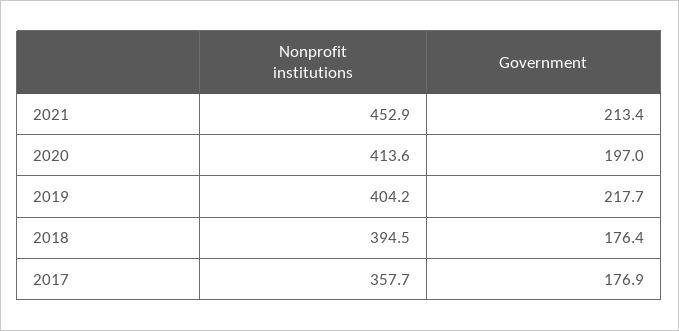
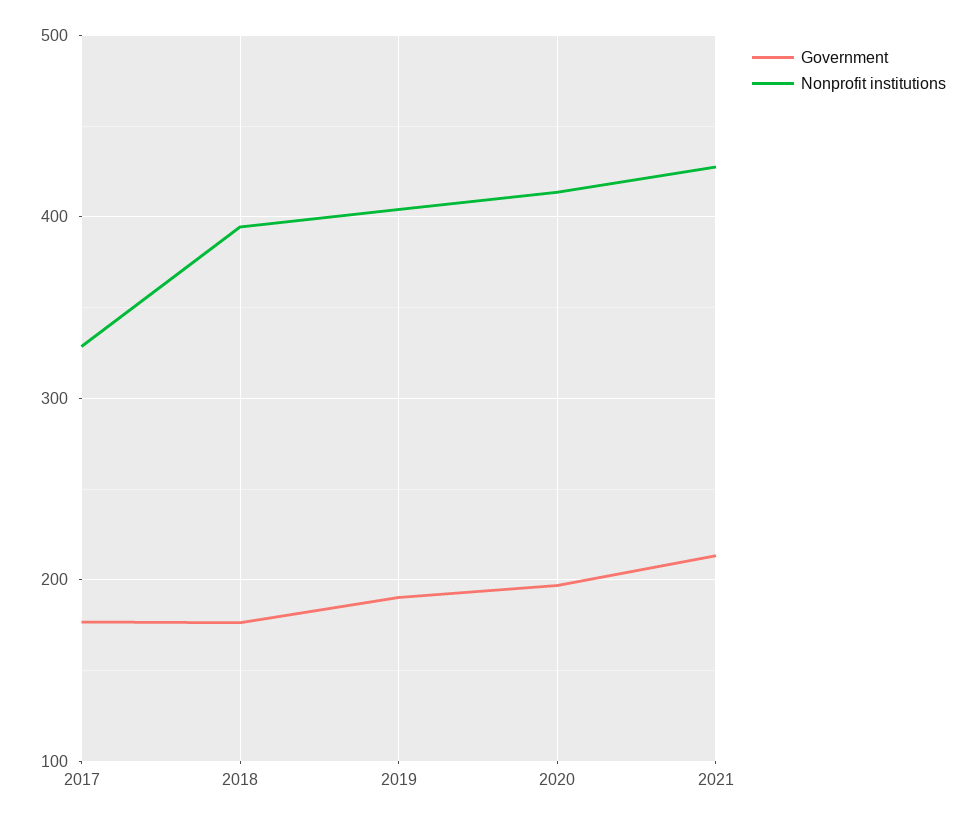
  {
    "Nonprofit institutions": {
-     "2021": 452.9,
+     "2021": 430,
      "2020": 413.6,
      "2019": 404.2,
      "2018": 394.5,
-     "2017": 357.7
+     "2017": 330
    },
    "Government": {
      "2021": 213.4,
      "2020": 197,
-     "2019": 217.7,
+     "2019": 190,
      "2018": 176.4,
      "2017": 176.9
    }
  }

